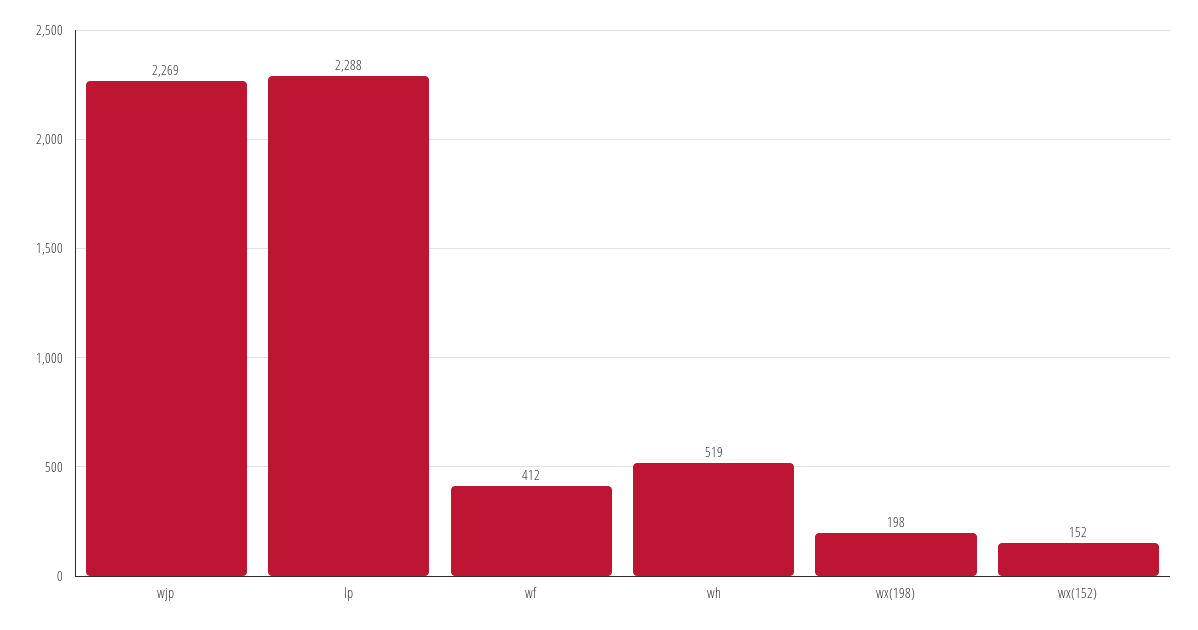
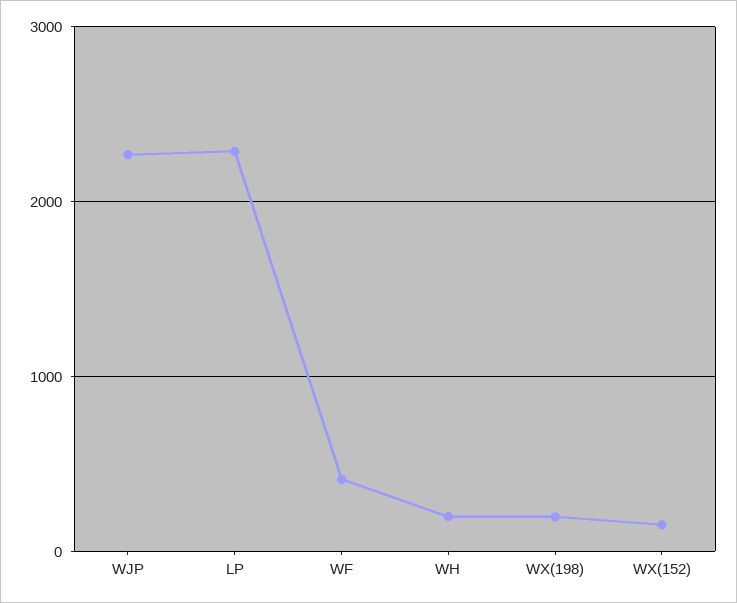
  {
    "wjp": 2269,
    "lp": 2288,
    "wf": 412,
-   "wh": 519,
+   "wh": 200,
    "wx(198)": 198,
    "wx(152)": 152
  }

